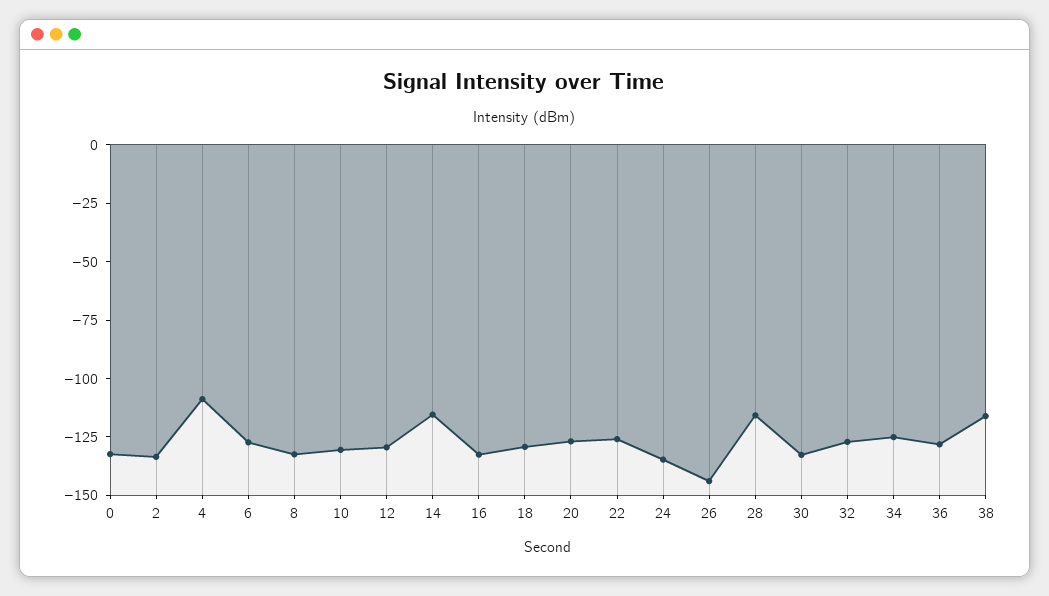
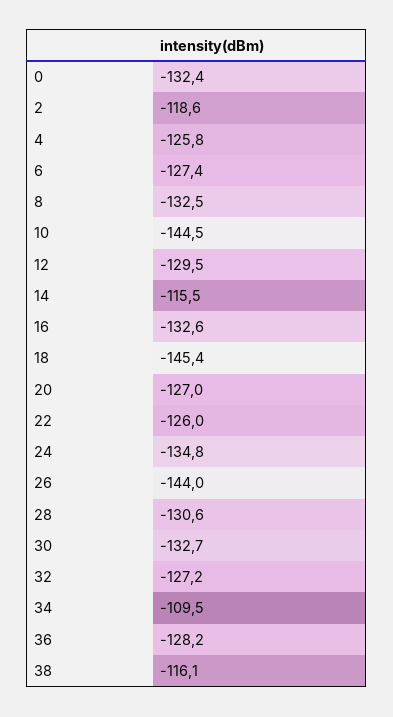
  {
    "0": -132.4,
-   "2": -135,
+   "2": -118.6,
-   "4": -110,
+   "4": -125.8,
    "6": -127.4,
    "8": -132.5,
-   "10": -130,
+   "10": -144.5,
    "12": -129.5,
    "14": -115.5,
    "16": -132.6,
-   "18": -130,
+   "18": -145.4,
    "20": -127,
    "22": -126,
    "24": -134.8,
    "26": -144,
-   "28": -115,
+   "28": -130.6,
    "30": -132.7,
    "32": -127.2,
-   "34": -125,
+   "34": -109.5,
    "36": -128.2,
    "38": -116.1
  }

